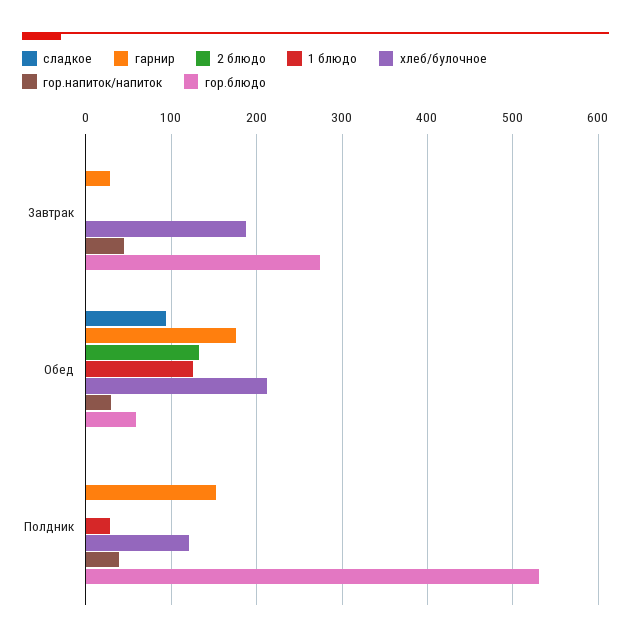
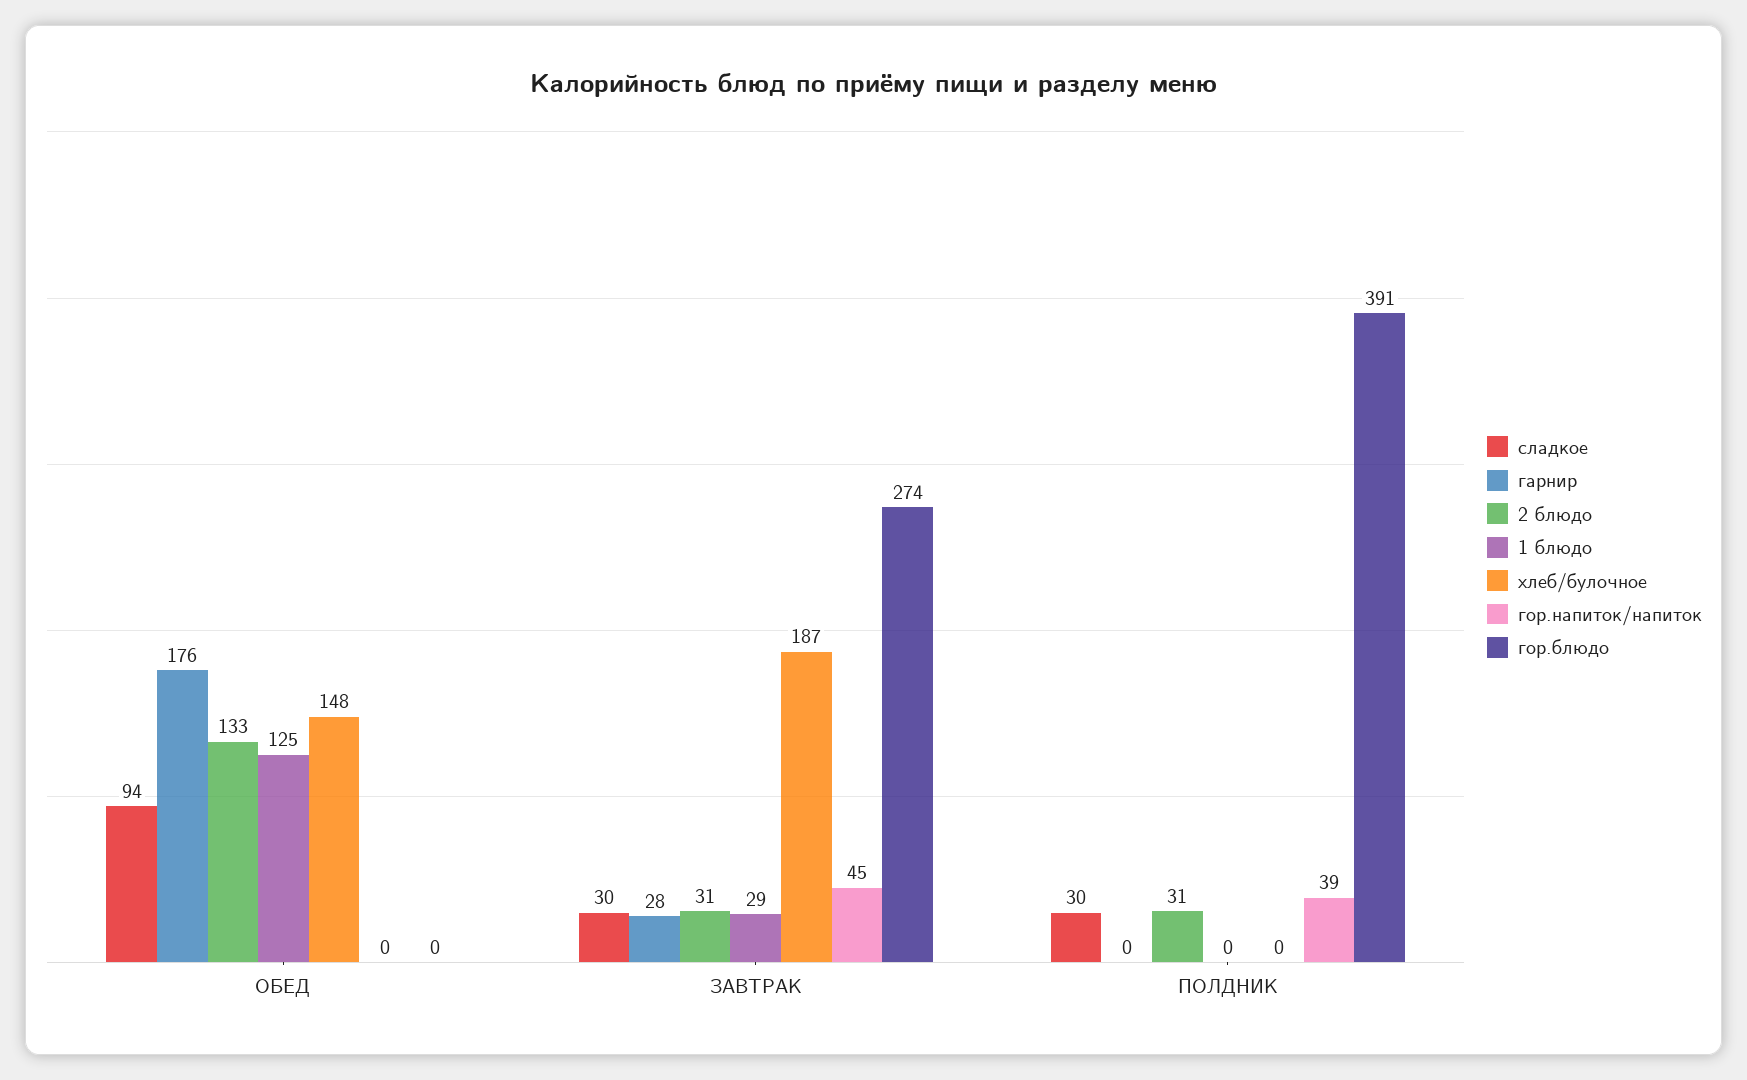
  {
    "сладкое": {
-     "Завтрак": 0,
+     "Завтрак": 30,
      "Обед": 94,
-     "Полдник": 0
+     "Полдник": 30
    },
    "гарнир": {
      "Завтрак": 28,
      "Обед": 176,
-     "Полдник": 150
+     "Полдник": 0
    },
    "2 блюдо": {
-     "Завтрак": 0,
+     "Завтрак": 31,
      "Обед": 133,
-     "Полдник": 0
+     "Полдник": 31
    },
    "1 блюдо": {
-     "Завтрак": 0,
+     "Завтрак": 29,
      "Обед": 125,
-     "Полдник": 30
+     "Полдник": 0
    },
    "хлеб/булочное": {
      "Завтрак": 187,
-     "Обед": 210,
+     "Обед": 148,
-     "Полдник": 120
+     "Полдник": 0
    },
    "гор.напиток/напиток": {
      "Завтрак": 45,
-     "Обед": 30,
+     "Обед": 0,
      "Полдник": 39
    },
    "гор.блюдо": {
      "Завтрак": 274,
-     "Обед": 60,
+     "Обед": 0,
-     "Полдник": 530
+     "Полдник": 391
    }
  }

